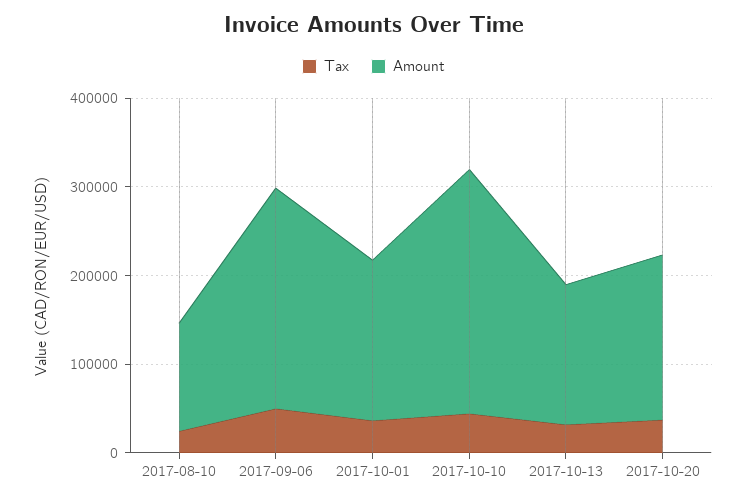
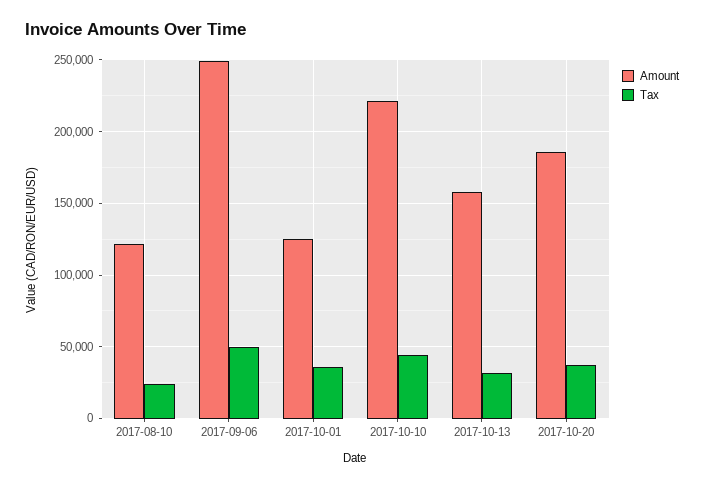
  {
    "Tax": {
      "2017-08-10": 25000,
      "2017-09-06": 50000,
      "2017-10-01": 35000,
      "2017-10-10": 45000,
      "2017-10-13": 30000,
      "2017-10-20": 35000
    },
    "Amount": {
      "2017-08-10": 120000,
      "2017-09-06": 250000,
-     "2017-10-01": 180000,
+     "2017-10-01": 125000,
-     "2017-10-10": 280000,
+     "2017-10-10": 220000,
      "2017-10-13": 160000,
      "2017-10-20": 185000
    }
  }

